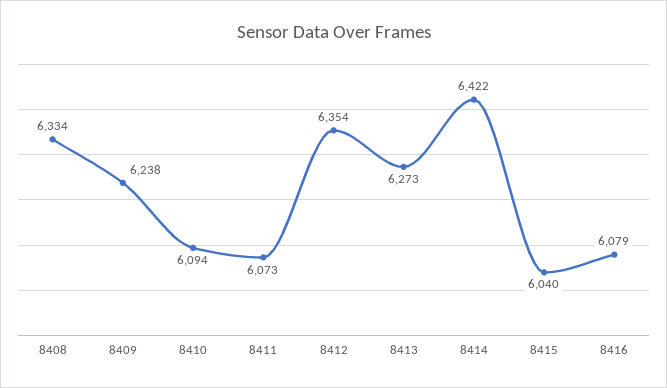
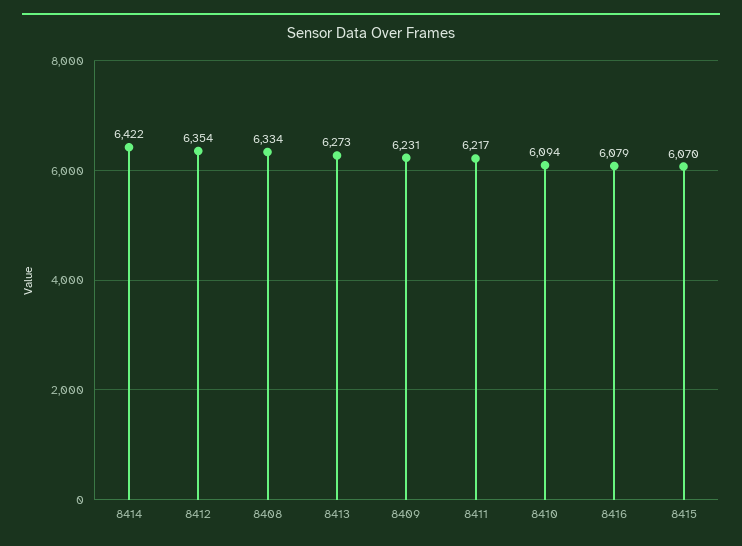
  {
    "8408": 6334,
-   "8409": 6238,
+   "8409": 6231,
    "8410": 6094,
-   "8411": 6073,
+   "8411": 6217,
    "8412": 6354,
    "8413": 6273,
    "8414": 6422,
-   "8415": 6040,
+   "8415": 6070,
    "8416": 6079
  }

